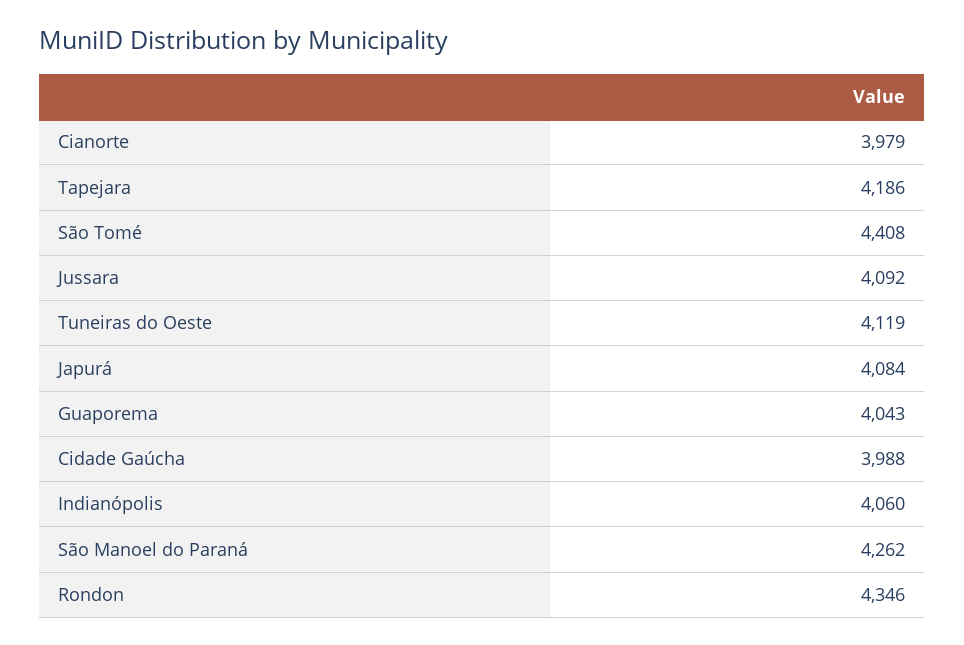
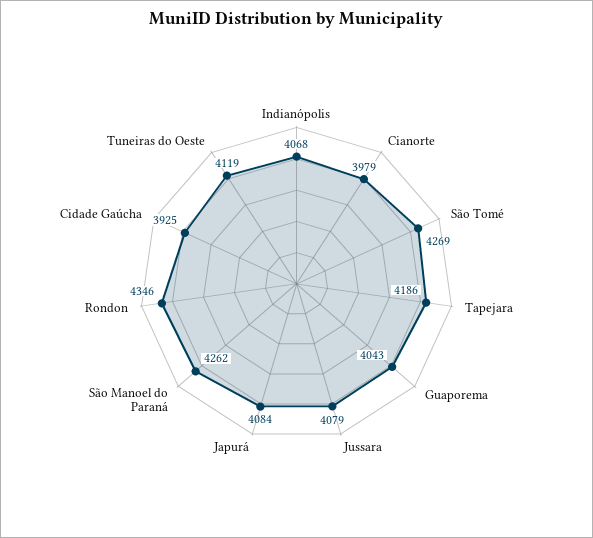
  {
    "Cianorte": 3979,
    "Tapejara": 4186,
-   "São Tomé": 4408,
+   "São Tomé": 4269,
-   "Jussara": 4092,
+   "Jussara": 4079,
    "Tuneiras do Oeste": 4119,
    "Japurá": 4084,
    "Guaporema": 4043,
-   "Cidade Gaúcha": 3988,
+   "Cidade Gaúcha": 3925,
-   "Indianópolis": 4060,
+   "Indianópolis": 4068,
    "São Manoel do Paraná": 4262,
    "Rondon": 4346
  }

